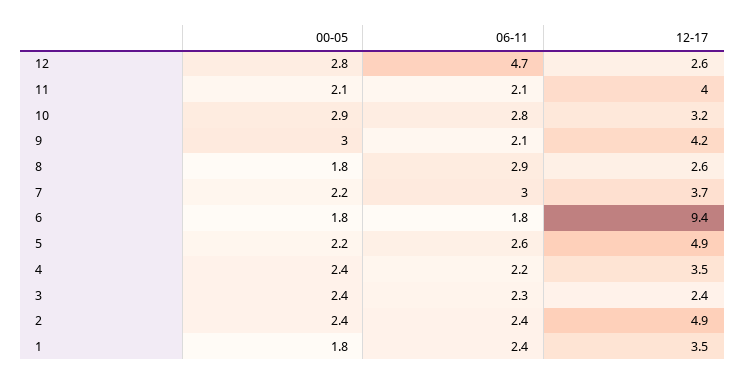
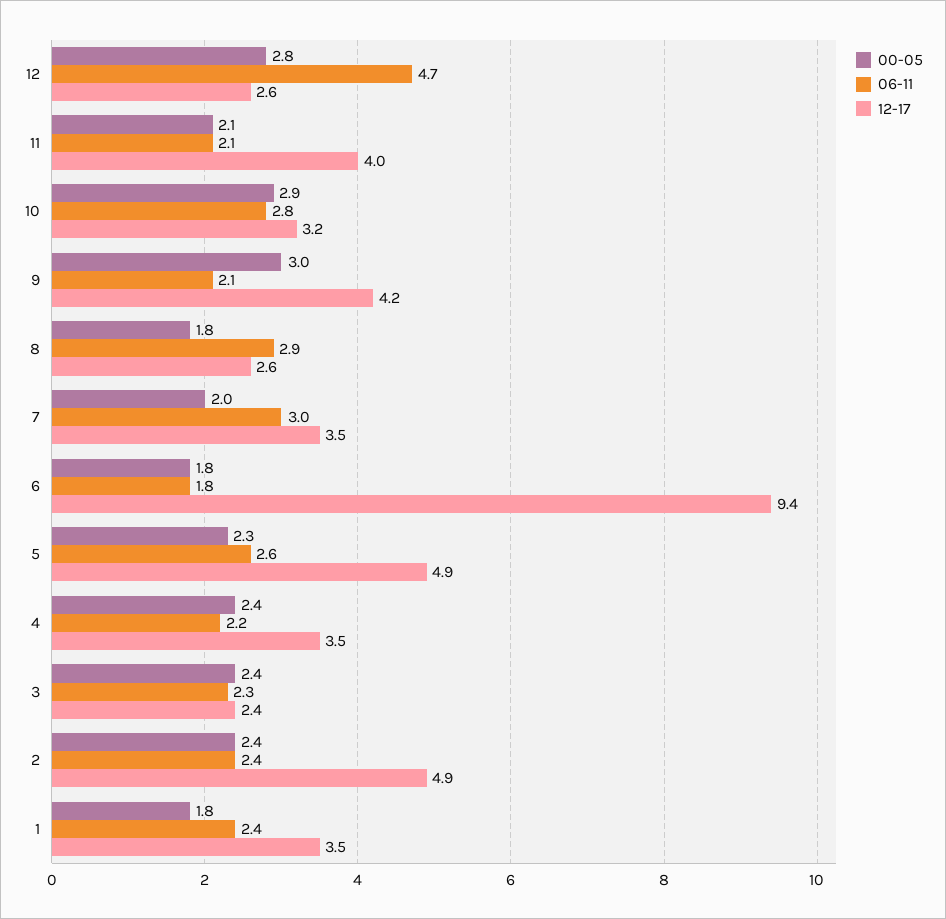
  {
    "00-05": {
      "12": 2.8,
      "11": 2.1,
      "10": 2.9,
      "9": 3,
      "8": 1.8,
-     "7": 2.2,
+     "7": 2,
      "6": 1.8,
-     "5": 2.2,
+     "5": 2.3,
      "4": 2.4,
      "3": 2.4,
      "2": 2.4,
      "1": 1.8
    },
    "06-11": {
      "12": 4.7,
      "11": 2.1,
      "10": 2.8,
      "9": 2.1,
      "8": 2.9,
      "7": 3,
      "6": 1.8,
      "5": 2.6,
      "4": 2.2,
      "3": 2.3,
      "2": 2.4,
      "1": 2.4
    },
    "12-17": {
      "12": 2.6,
      "11": 4,
      "10": 3.2,
      "9": 4.2,
      "8": 2.6,
-     "7": 3.7,
+     "7": 3.5,
      "6": 9.4,
      "5": 4.9,
      "4": 3.5,
      "3": 2.4,
      "2": 4.9,
      "1": 3.5
    }
  }

